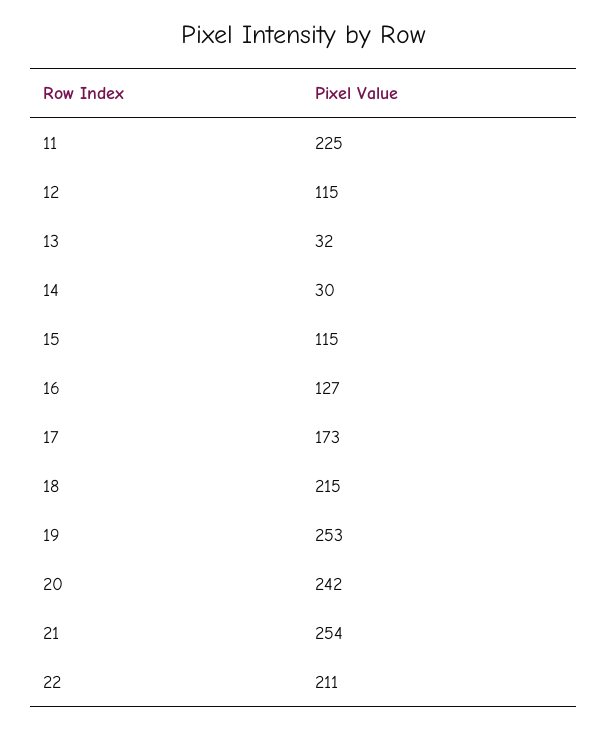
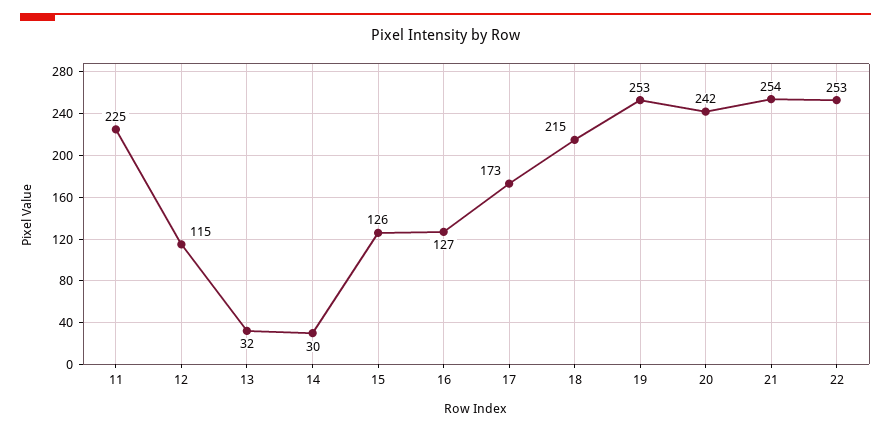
  {
    "11": 225,
    "12": 115,
    "13": 32,
    "14": 30,
-   "15": 115,
+   "15": 126,
    "16": 127,
    "17": 173,
    "18": 215,
    "19": 253,
    "20": 242,
    "21": 254,
-   "22": 211
+   "22": 253
  }

